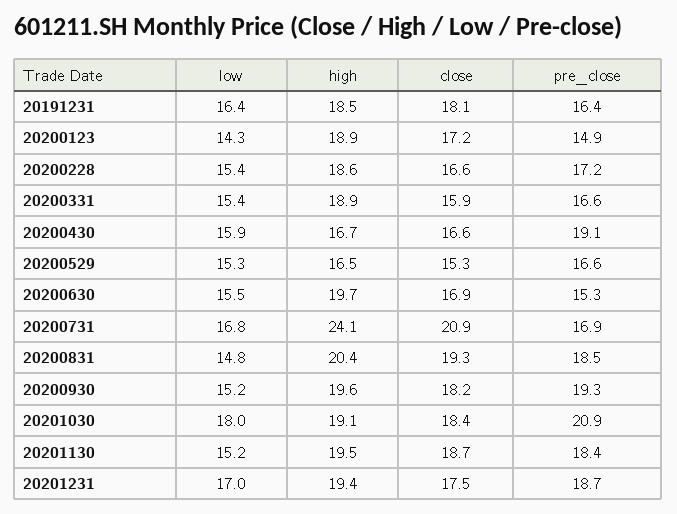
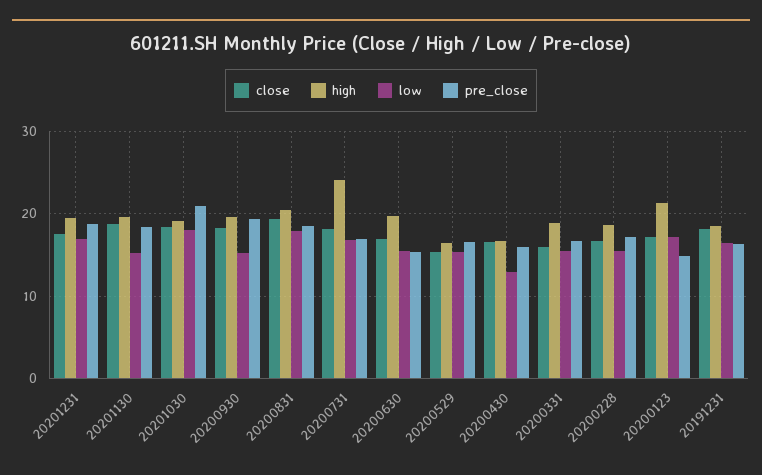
  {
    "low": {
      "20191231": 16.4,
-     "20200123": 14.3,
+     "20200123": 17,
      "20200228": 15.4,
      "20200331": 15.4,
-     "20200430": 15.9,
+     "20200430": 13,
      "20200529": 15.3,
      "20200630": 15.5,
      "20200731": 16.8,
-     "20200831": 14.8,
+     "20200831": 18,
      "20200930": 15.2,
      "20201030": 18,
      "20201130": 15.2,
      "20201231": 17
    },
    "high": {
      "20191231": 18.5,
-     "20200123": 18.9,
+     "20200123": 21,
      "20200228": 18.6,
      "20200331": 18.9,
      "20200430": 16.7,
      "20200529": 16.5,
      "20200630": 19.7,
      "20200731": 24.1,
      "20200831": 20.4,
      "20200930": 19.6,
      "20201030": 19.1,
      "20201130": 19.5,
      "20201231": 19.4
    },
    "close": {
      "20191231": 18.1,
      "20200123": 17.2,
      "20200228": 16.6,
      "20200331": 15.9,
      "20200430": 16.6,
      "20200529": 15.3,
      "20200630": 16.9,
-     "20200731": 20.9,
+     "20200731": 18,
      "20200831": 19.3,
      "20200930": 18.2,
      "20201030": 18.4,
      "20201130": 18.7,
      "20201231": 17.5
    },
    "pre_close": {
      "20191231": 16.4,
      "20200123": 14.9,
      "20200228": 17.2,
      "20200331": 16.6,
-     "20200430": 19.1,
+     "20200430": 16,
      "20200529": 16.6,
      "20200630": 15.3,
      "20200731": 16.9,
      "20200831": 18.5,
      "20200930": 19.3,
      "20201030": 20.9,
      "20201130": 18.4,
      "20201231": 18.7
    }
  }

